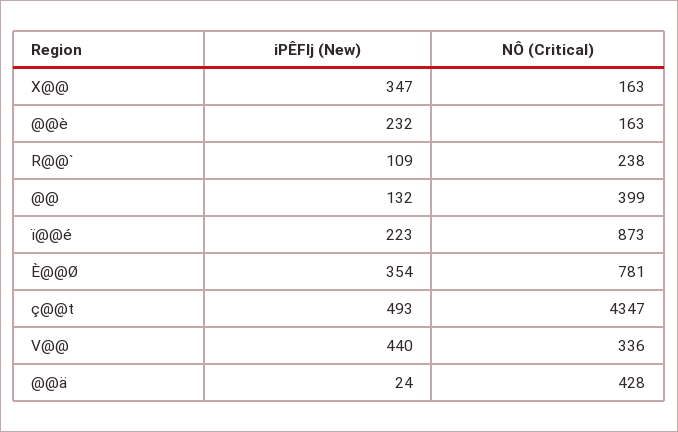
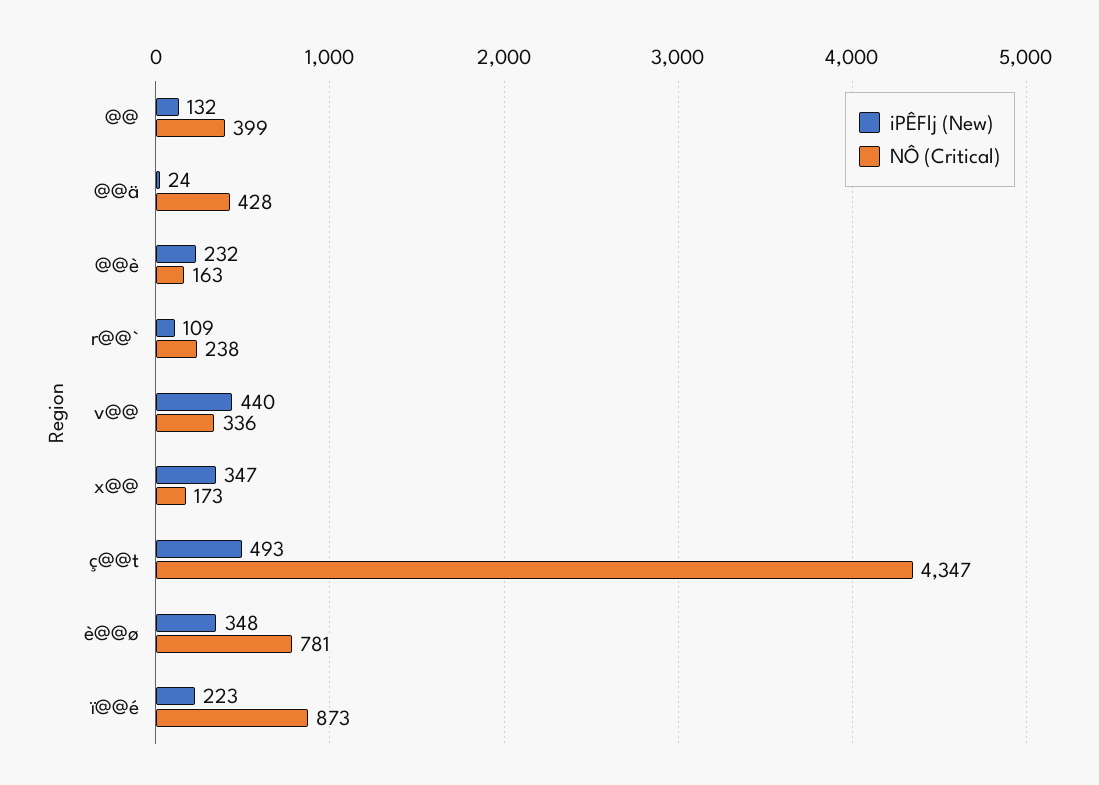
  {
    "iPÊFlj (New)": {
      "X@@": 347,
      "@@è": 232,
      "R@@`": 109,
      "@@": 132,
      "ï@@é": 223,
-     "È@@Ø": 354,
+     "È@@Ø": 348,
      "ç@@t": 493,
      "V@@": 440,
      "@@ä": 24
    },
    "NÔ (Critical)": {
-     "X@@": 163,
+     "X@@": 173,
      "@@è": 163,
      "R@@`": 238,
      "@@": 399,
      "ï@@é": 873,
      "È@@Ø": 781,
      "ç@@t": 4347,
      "V@@": 336,
      "@@ä": 428
    }
  }

